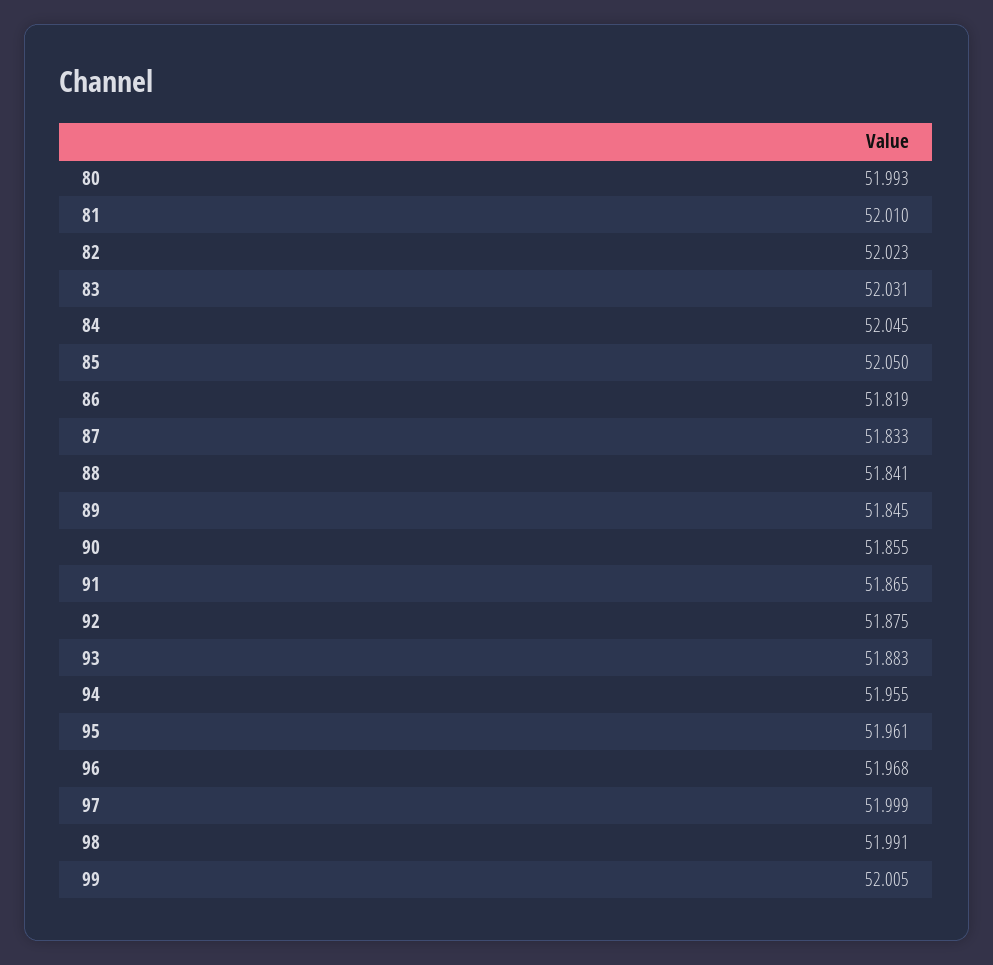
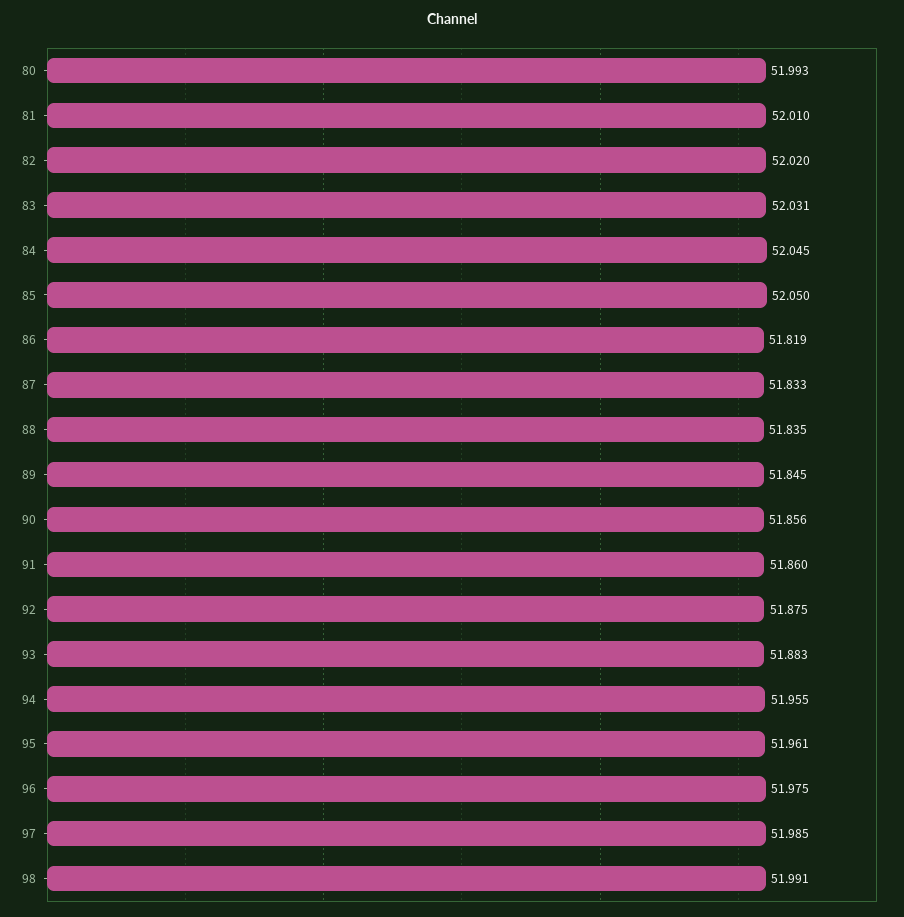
  {
    "80": 51.993,
    "81": 52.01,
-   "82": 52.023,
+   "82": 52.02,
    "83": 52.031,
    "84": 52.045,
    "85": 52.05,
    "86": 51.819,
    "87": 51.833,
-   "88": 51.841,
+   "88": 51.835,
    "89": 51.845,
-   "90": 51.855,
+   "90": 51.856,
-   "91": 51.865,
+   "91": 51.86,
    "92": 51.875,
    "93": 51.883,
    "94": 51.955,
    "95": 51.961,
-   "96": 51.968,
+   "96": 51.975,
-   "97": 51.999,
+   "97": 51.985,
-   "98": 51.991,
+   "98": 51.991
-   "99": 52.005
  }

